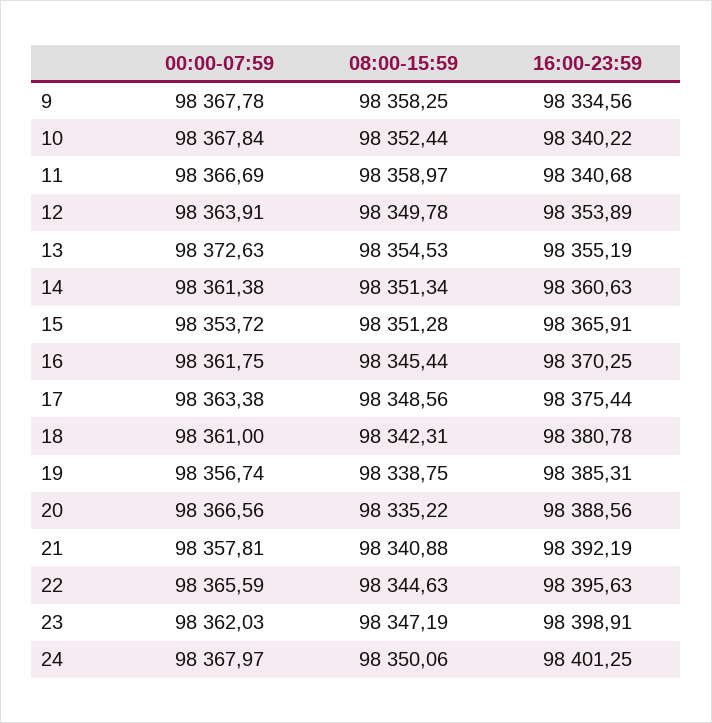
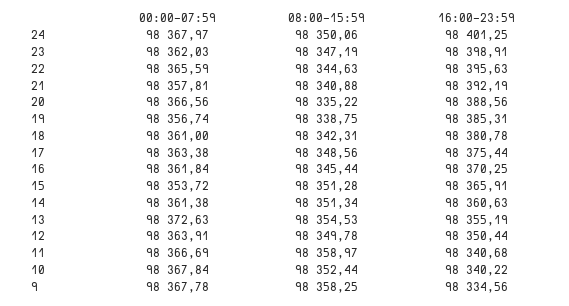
  {
    "00:00-07:59": {
      "9": 98367.78,
      "10": 98367.84,
      "11": 98366.69,
      "12": 98363.91,
      "13": 98372.63,
      "14": 98361.38,
      "15": 98353.72,
-     "16": 98361.75,
+     "16": 98361.84,
      "17": 98363.38,
      "18": 98361,
      "19": 98356.74,
      "20": 98366.56,
      "21": 98357.81,
      "22": 98365.59,
      "23": 98362.03,
      "24": 98367.97
    },
    "08:00-15:59": {
      "9": 98358.25,
      "10": 98352.44,
      "11": 98358.97,
      "12": 98349.78,
      "13": 98354.53,
      "14": 98351.34,
      "15": 98351.28,
      "16": 98345.44,
      "17": 98348.56,
      "18": 98342.31,
      "19": 98338.75,
      "20": 98335.22,
      "21": 98340.88,
      "22": 98344.63,
      "23": 98347.19,
      "24": 98350.06
    },
    "16:00-23:59": {
      "9": 98334.56,
      "10": 98340.22,
      "11": 98340.68,
-     "12": 98353.89,
+     "12": 98350.44,
      "13": 98355.19,
      "14": 98360.63,
      "15": 98365.91,
      "16": 98370.25,
      "17": 98375.44,
      "18": 98380.78,
      "19": 98385.31,
      "20": 98388.56,
      "21": 98392.19,
      "22": 98395.63,
      "23": 98398.91,
      "24": 98401.25
    }
  }

